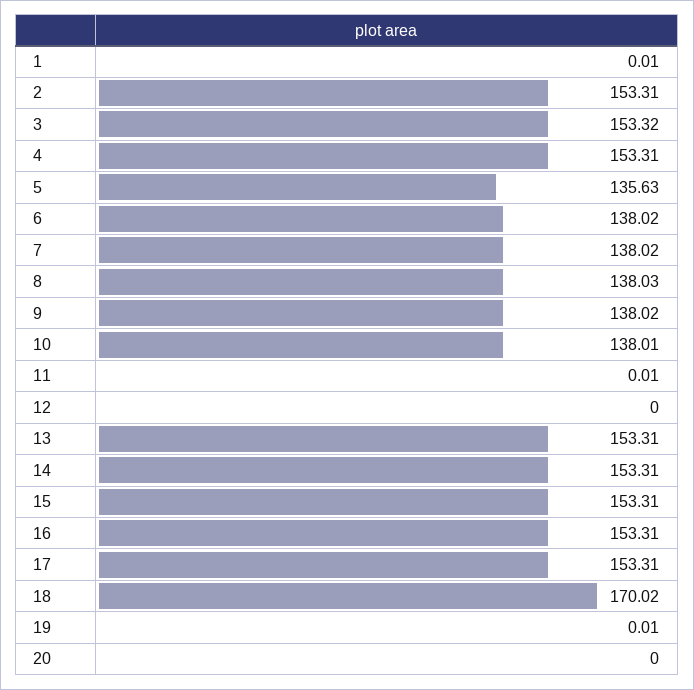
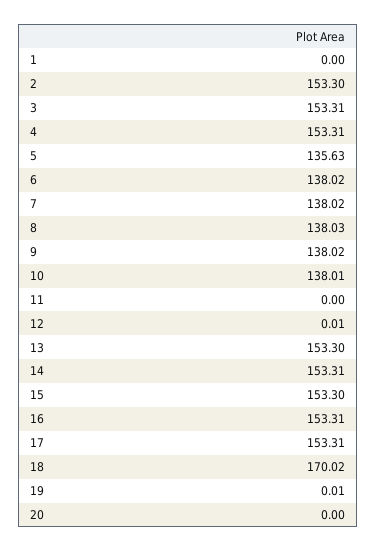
  {
-   "1": 0.01,
+   "1": 0,
-   "2": 153.31,
+   "2": 153.3,
-   "3": 153.32,
+   "3": 153.31,
    "4": 153.31,
    "5": 135.63,
    "6": 138.02,
    "7": 138.02,
    "8": 138.03,
    "9": 138.02,
    "10": 138.01,
-   "11": 0.01,
+   "11": 0,
-   "12": 0,
+   "12": 0.01,
-   "13": 153.31,
+   "13": 153.3,
    "14": 153.31,
-   "15": 153.31,
+   "15": 153.3,
    "16": 153.31,
    "17": 153.31,
    "18": 170.02,
    "19": 0.01,
    "20": 0
  }

